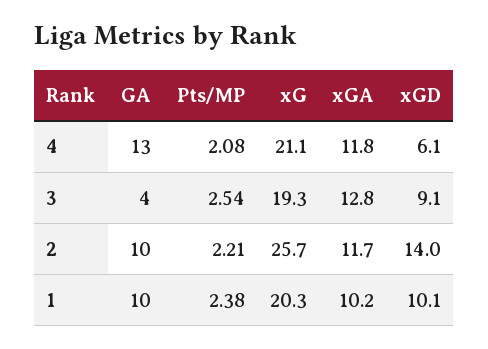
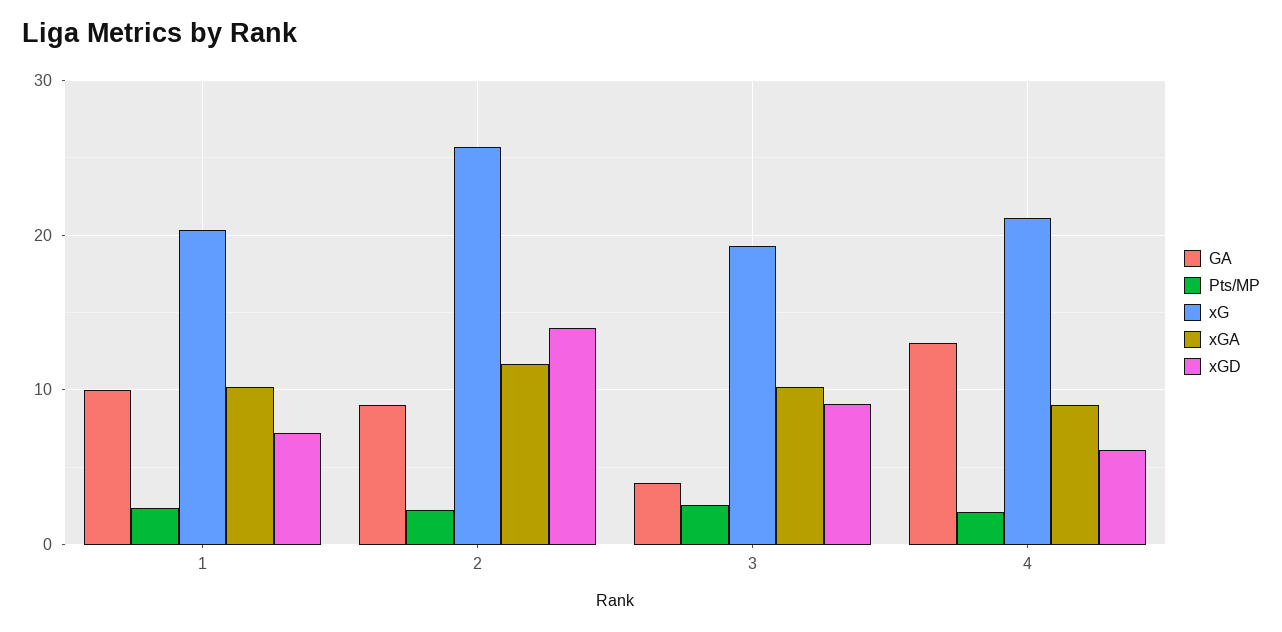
  {
    "GA": {
      "4": 13,
      "3": 4,
-     "2": 10,
+     "2": 9,
      "1": 10
    },
    "Pts/MP": {
      "4": 2.08,
      "3": 2.54,
      "2": 2.21,
      "1": 2.38
    },
    "xG": {
      "4": 21.1,
      "3": 19.3,
      "2": 25.7,
      "1": 20.3
    },
    "xGA": {
-     "4": 11.8,
+     "4": 9,
-     "3": 12.8,
+     "3": 10,
      "2": 11.7,
      "1": 10.2
    },
    "xGD": {
      "4": 6.1,
      "3": 9.1,
      "2": 14,
-     "1": 10.1
+     "1": 7
    }
  }

